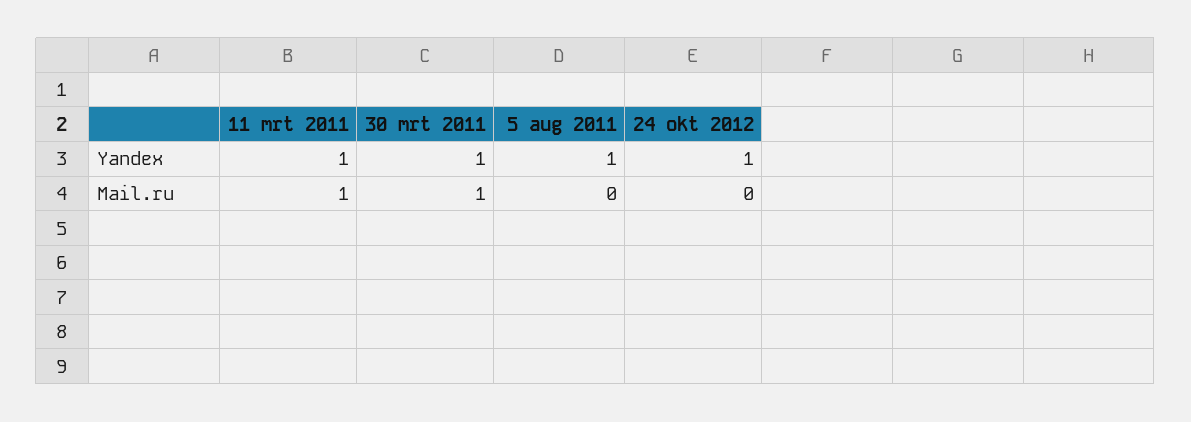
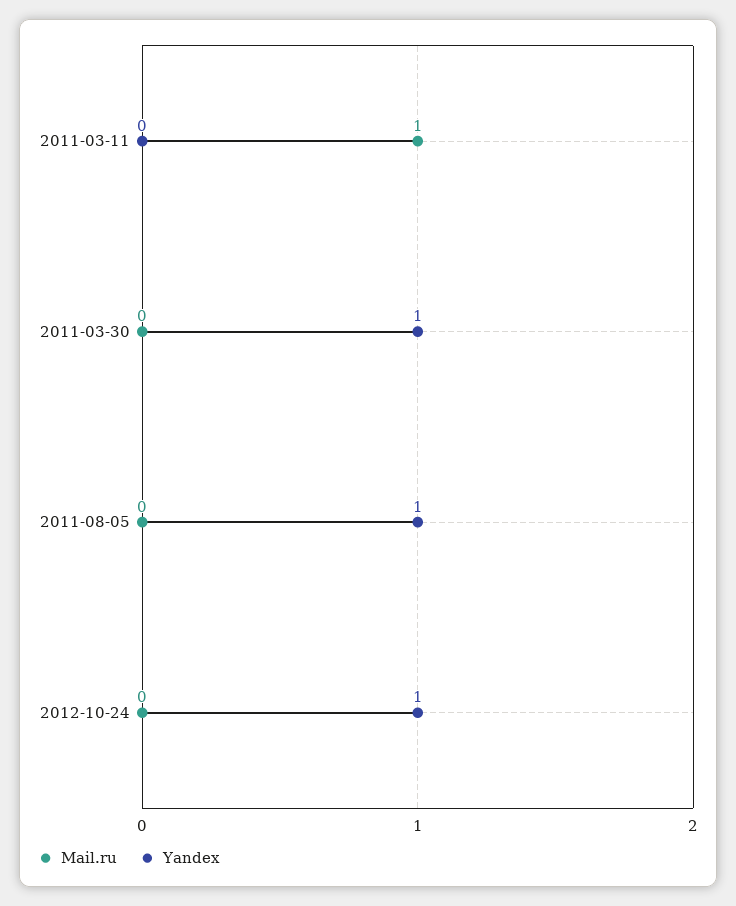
  {
    "Yandex": {
-     "11 mrt 2011": 1,
+     "11 mrt 2011": 0,
      "30 mrt 2011": 1,
      "5 aug 2011": 1,
      "24 okt 2012": 1
    },
    "Mail.ru": {
      "11 mrt 2011": 1,
-     "30 mrt 2011": 1,
+     "30 mrt 2011": 0,
      "5 aug 2011": 0,
      "24 okt 2012": 0
    }
  }

